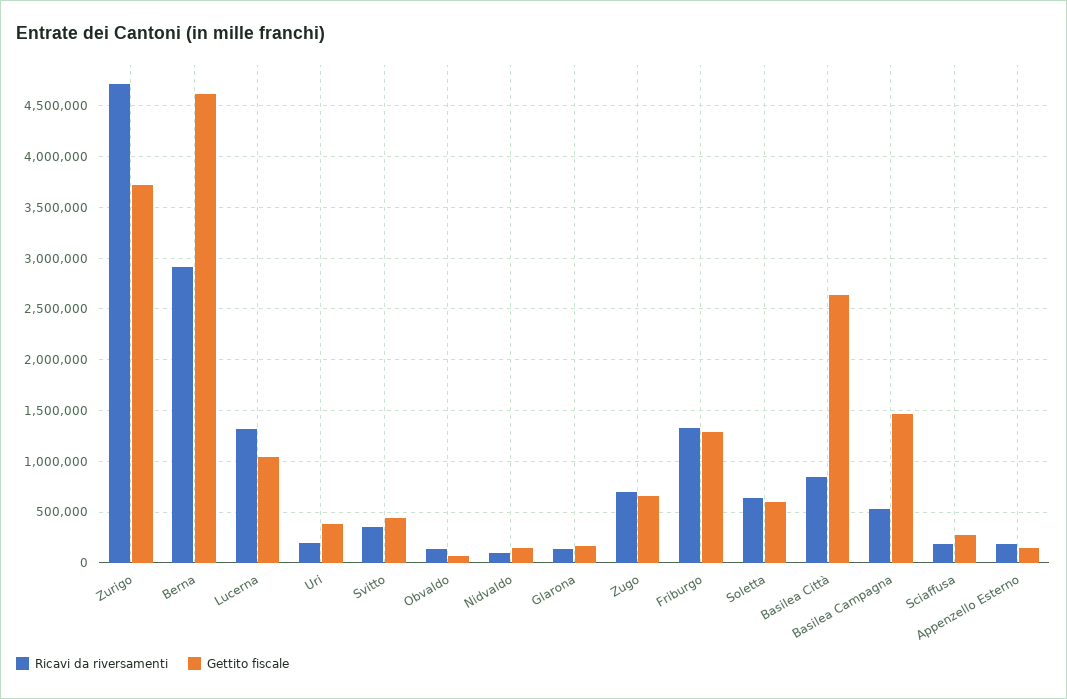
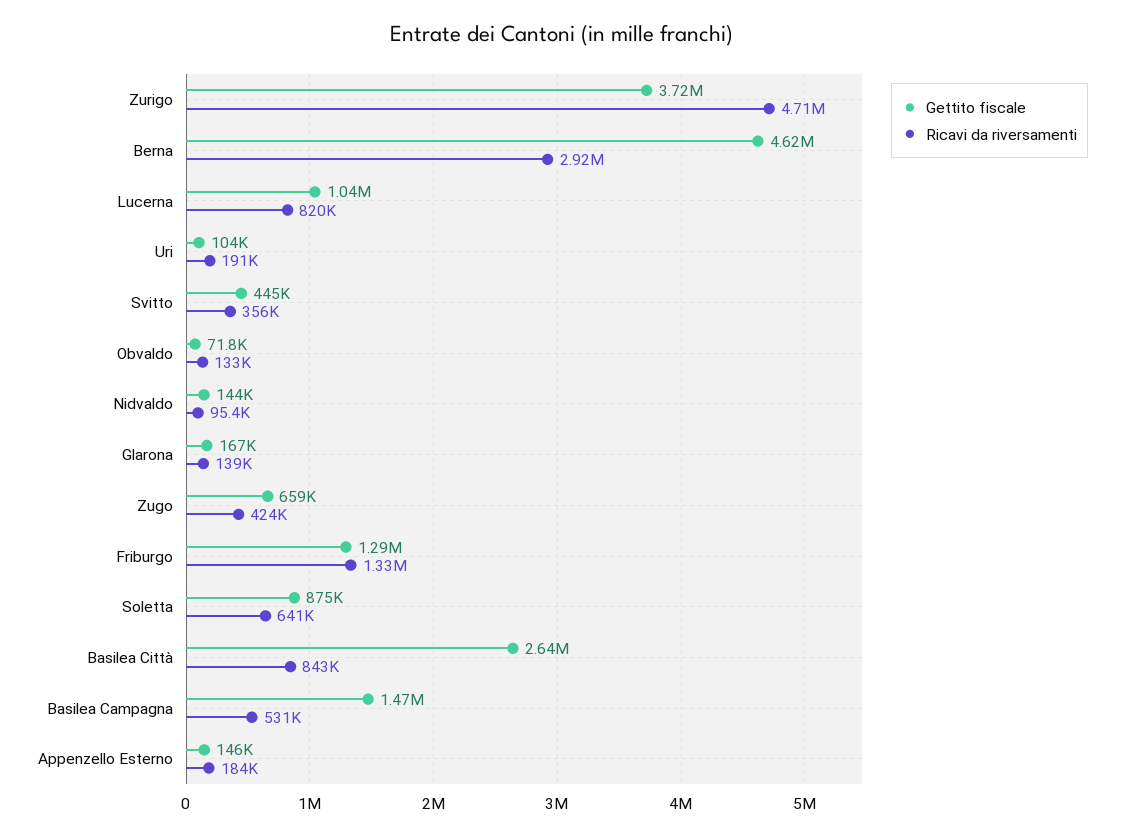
  {
    "Ricavi da riversamenti": {
      "Zurigo": 4710000,
      "Berna": 2920000,
-     "Lucerna": 1300000,
+     "Lucerna": 820000,
      "Uri": 191000,
      "Svitto": 356000,
      "Obvaldo": 133000,
      "Nidvaldo": 95400,
      "Glarona": 139000,
-     "Zugo": 700000,
+     "Zugo": 424000,
      "Friburgo": 1330000,
      "Soletta": 641000,
      "Basilea Città": 843000,
      "Basilea Campagna": 531000,
-     "Sciaffusa": 200000,
      "Appenzello Esterno": 184000
    },
    "Gettito fiscale": {
      "Zurigo": 3720000,
      "Berna": 4620000,
      "Lucerna": 1040000,
-     "Uri": 400000,
+     "Uri": 104000,
      "Svitto": 445000,
      "Obvaldo": 71800,
      "Nidvaldo": 144000,
      "Glarona": 167000,
      "Zugo": 659000,
      "Friburgo": 1290000,
-     "Soletta": 600000,
+     "Soletta": 875000,
      "Basilea Città": 2640000,
      "Basilea Campagna": 1470000,
-     "Sciaffusa": 300000,
      "Appenzello Esterno": 146000
    }
  }

